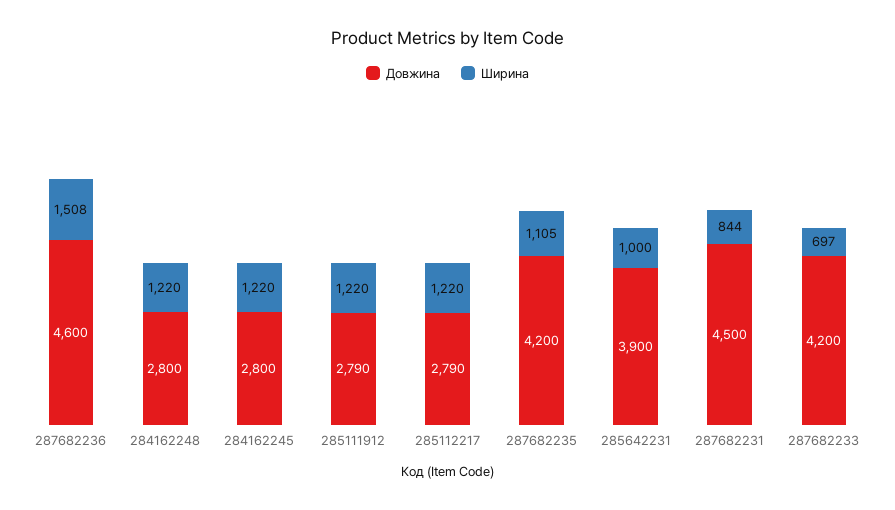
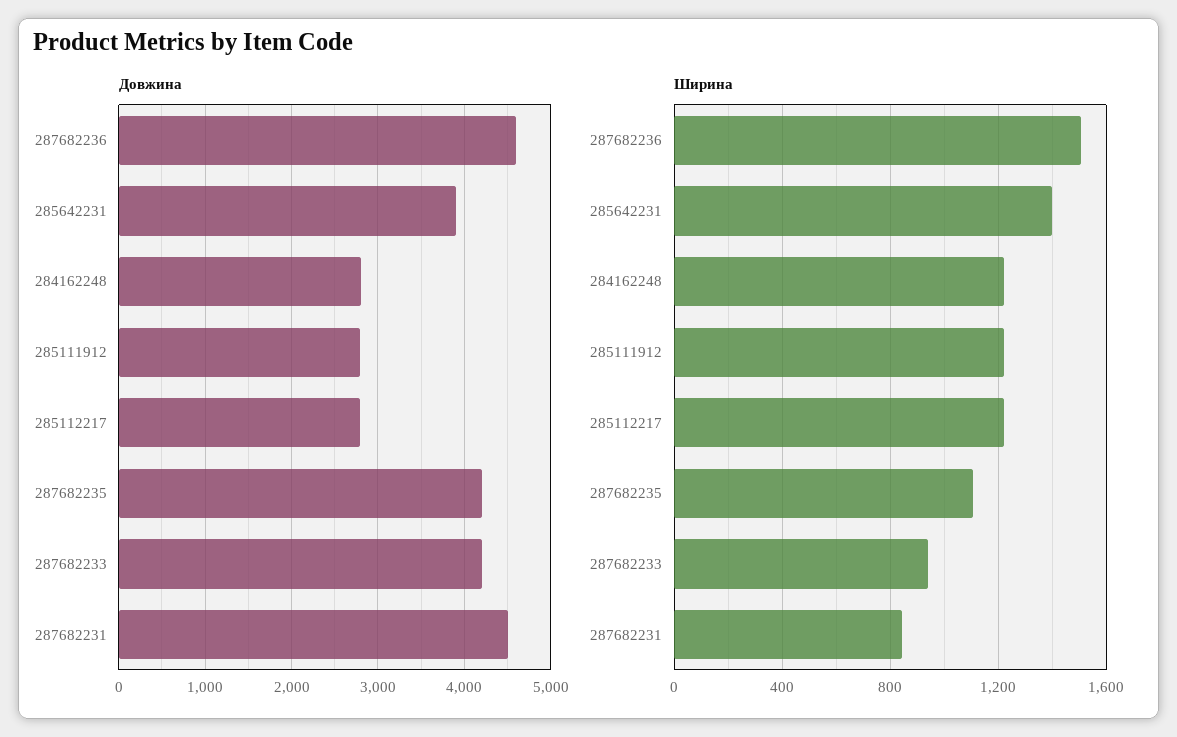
  {
    "Довжина": {
      "287682236": 4600,
      "284162248": 2800,
-     "284162245": 2800,
      "285111912": 2790,
      "285112217": 2790,
      "287682235": 4200,
      "285642231": 3900,
      "287682231": 4500,
      "287682233": 4200
    },
    "Ширина": {
      "287682236": 1508,
      "284162248": 1220,
-     "284162245": 1220,
      "285111912": 1220,
      "285112217": 1220,
      "287682235": 1105,
-     "285642231": 1000,
+     "285642231": 1400,
      "287682231": 844,
-     "287682233": 697
+     "287682233": 950
    }
  }

